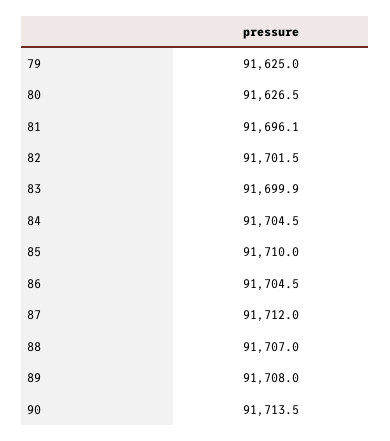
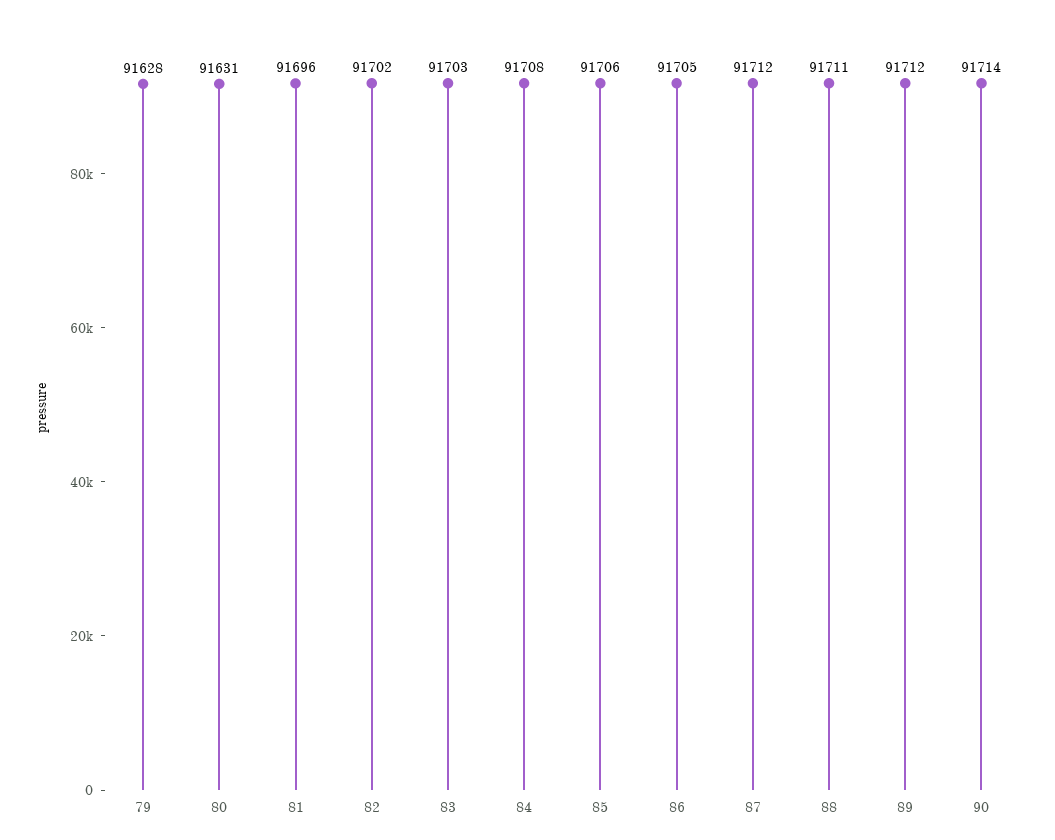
  {
-   "79": 91625,
+   "79": 91628,
-   "80": 91626.5,
+   "80": 91631,
    "81": 91696.1,
    "82": 91701.5,
-   "83": 91699.9,
+   "83": 91703,
-   "84": 91704.5,
+   "84": 91708,
-   "85": 91710,
+   "85": 91706,
    "86": 91704.5,
    "87": 91712,
-   "88": 91707,
+   "88": 91711,
-   "89": 91708,
+   "89": 91712,
    "90": 91713.5
  }

